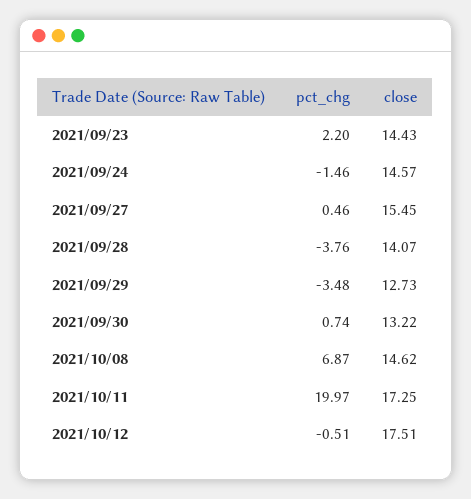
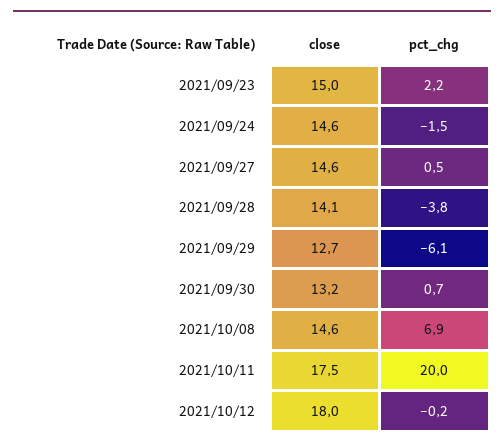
  {
    "pct_chg": {
      "2021/09/23": 2.2,
      "2021/09/24": -1.46,
      "2021/09/27": 0.46,
      "2021/09/28": -3.76,
-     "2021/09/29": -3.48,
+     "2021/09/29": -6.1,
      "2021/09/30": 0.74,
      "2021/10/08": 6.87,
      "2021/10/11": 19.97,
-     "2021/10/12": -0.51
+     "2021/10/12": -0.2
    },
    "close": {
-     "2021/09/23": 14.43,
+     "2021/09/23": 15,
      "2021/09/24": 14.57,
-     "2021/09/27": 15.45,
+     "2021/09/27": 14.6,
      "2021/09/28": 14.07,
      "2021/09/29": 12.73,
      "2021/09/30": 13.22,
      "2021/10/08": 14.62,
-     "2021/10/11": 17.25,
+     "2021/10/11": 17.5,
-     "2021/10/12": 17.51
+     "2021/10/12": 18
    }
  }

